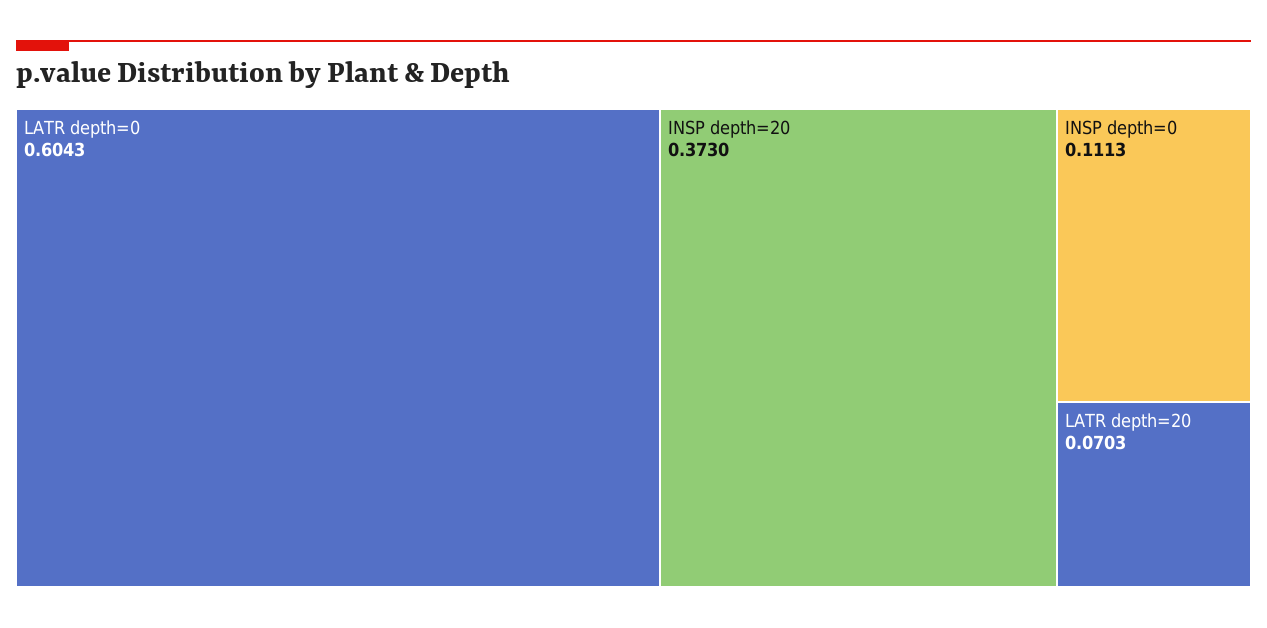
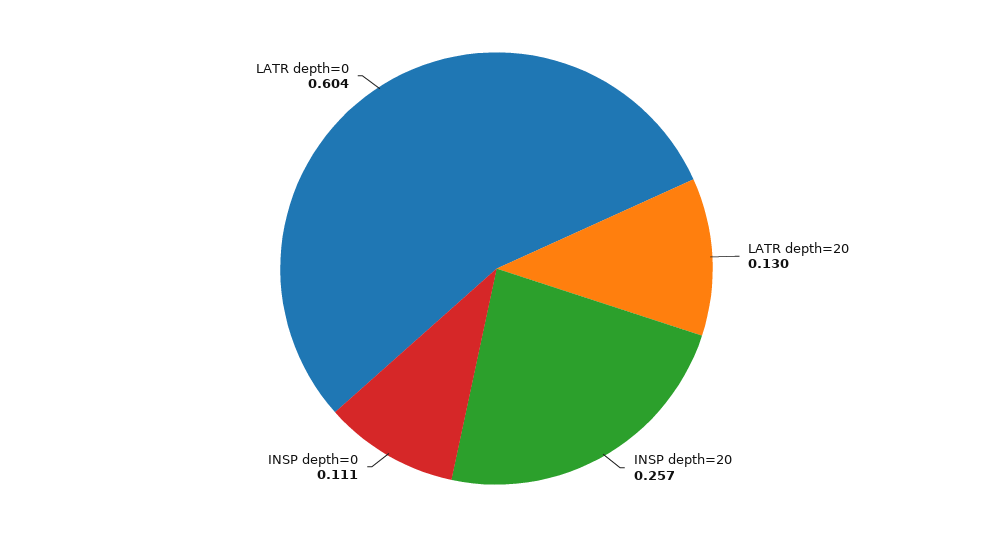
  {
    "LATR depth=0": 0.6043,
-   "INSP depth=20": 0.373,
+   "INSP depth=20": 0.257,
    "INSP depth=0": 0.1113,
-   "LATR depth=20": 0.0703
+   "LATR depth=20": 0.13
  }

